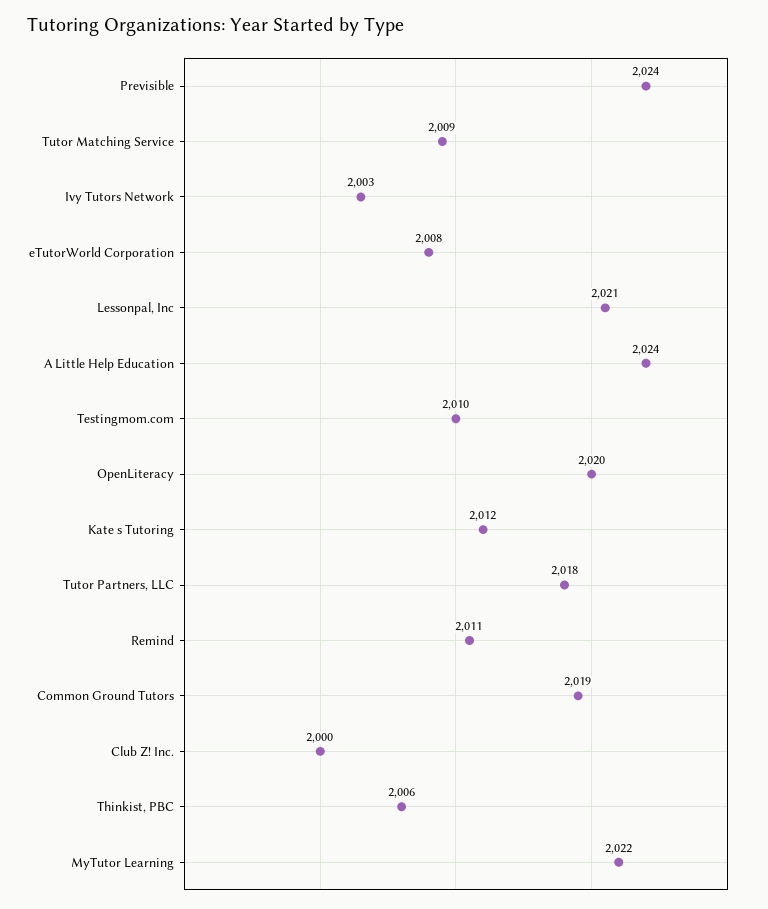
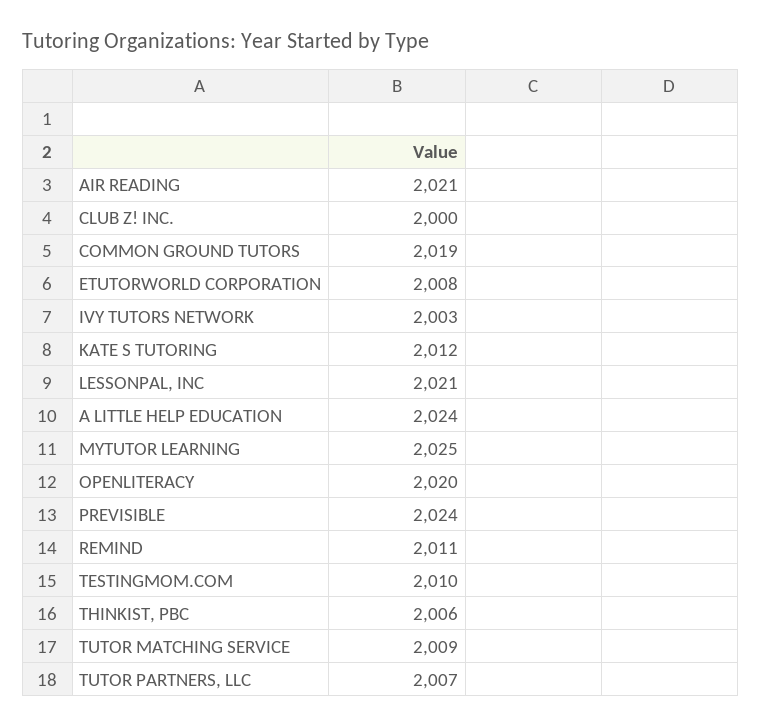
  {
    "Previsible": 2024,
    "Tutor Matching Service": 2009,
    "Ivy Tutors Network": 2003,
    "eTutorWorld Corporation": 2008,
    "Lessonpal, Inc": 2021,
    "A Little Help Education": 2024,
    "Testingmom.com": 2010,
    "OpenLiteracy": 2020,
    "Kate s Tutoring": 2012,
-   "Tutor Partners, LLC": 2018,
+   "Tutor Partners, LLC": 2007,
    "Remind": 2011,
    "Common Ground Tutors": 2019,
    "Club Z! Inc.": 2000,
    "Thinkist, PBC": 2006,
-   "MyTutor Learning": 2022
+   "MyTutor Learning": 2025,
+   "AIR READING": 2021
  }

